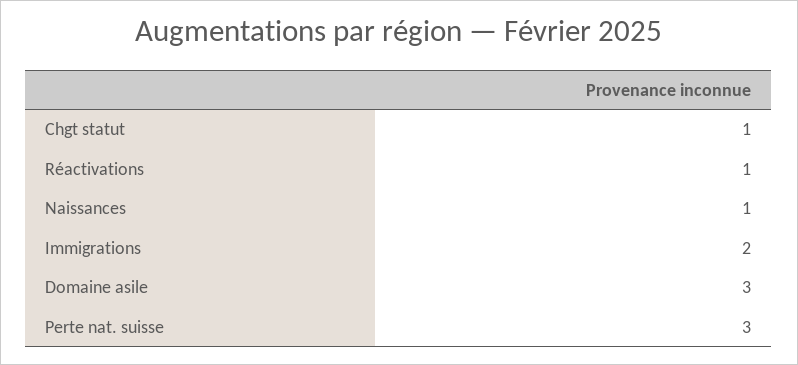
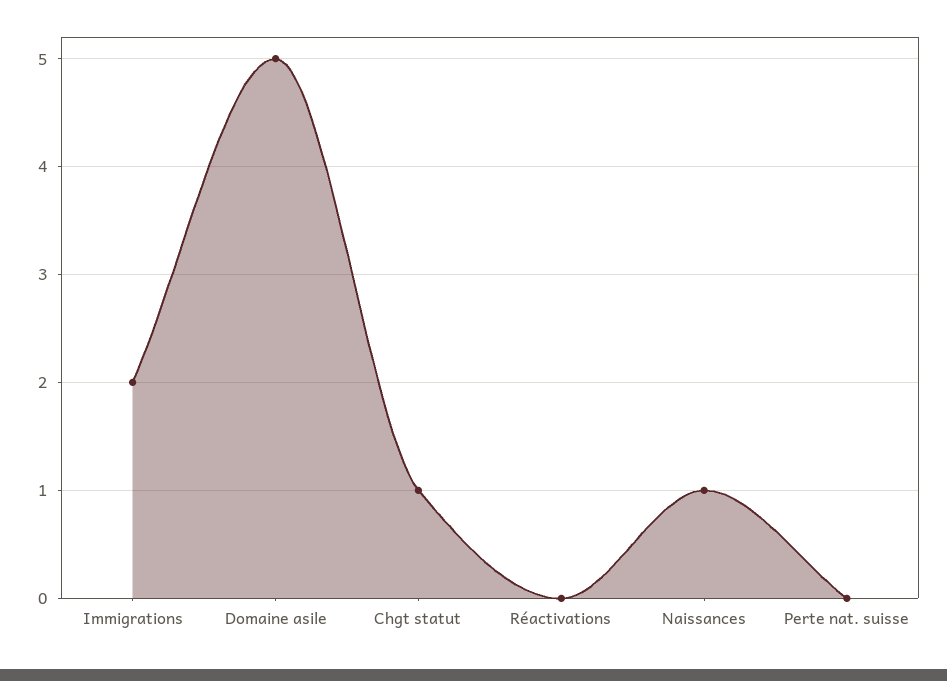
  {
    "Chgt statut": 1,
-   "Réactivations": 1,
+   "Réactivations": 0,
    "Naissances": 1,
    "Immigrations": 2,
-   "Domaine asile": 3,
+   "Domaine asile": 5,
-   "Perte nat. suisse": 3
+   "Perte nat. suisse": 0
  }

